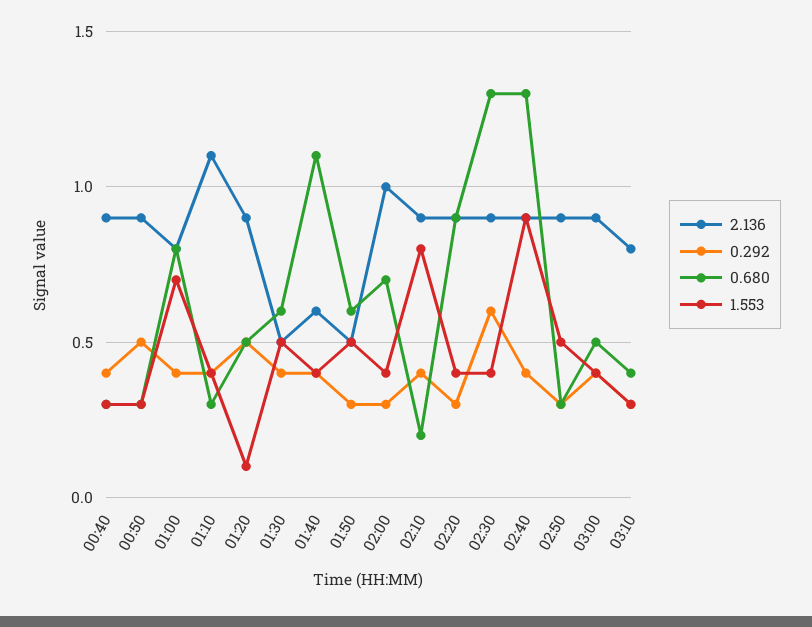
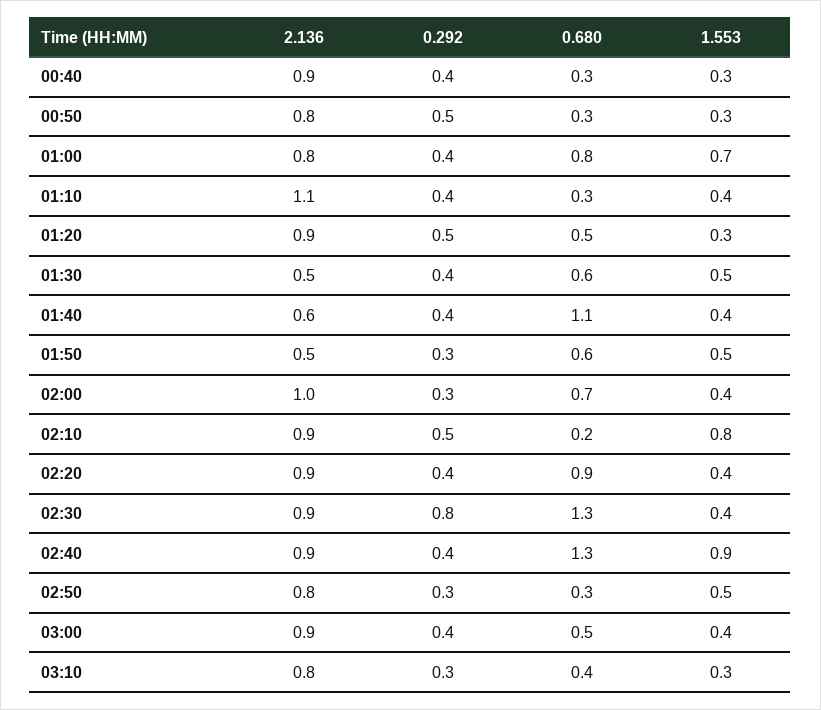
  {
    "2.136": {
      "00:40": 0.9,
-     "00:50": 0.9,
+     "00:50": 0.8,
      "01:00": 0.8,
      "01:10": 1.1,
      "01:20": 0.9,
      "01:30": 0.5,
      "01:40": 0.6,
      "01:50": 0.5,
      "02:00": 1,
      "02:10": 0.9,
      "02:20": 0.9,
      "02:30": 0.9,
      "02:40": 0.9,
-     "02:50": 0.9,
+     "02:50": 0.8,
      "03:00": 0.9,
      "03:10": 0.8
    },
    "0.292": {
      "00:40": 0.4,
      "00:50": 0.5,
      "01:00": 0.4,
      "01:10": 0.4,
      "01:20": 0.5,
      "01:30": 0.4,
      "01:40": 0.4,
      "01:50": 0.3,
      "02:00": 0.3,
-     "02:10": 0.4,
+     "02:10": 0.5,
-     "02:20": 0.3,
+     "02:20": 0.4,
-     "02:30": 0.6,
+     "02:30": 0.8,
      "02:40": 0.4,
      "02:50": 0.3,
      "03:00": 0.4,
      "03:10": 0.3
    },
    "0.680": {
      "00:40": 0.3,
      "00:50": 0.3,
      "01:00": 0.8,
      "01:10": 0.3,
      "01:20": 0.5,
      "01:30": 0.6,
      "01:40": 1.1,
      "01:50": 0.6,
      "02:00": 0.7,
      "02:10": 0.2,
      "02:20": 0.9,
      "02:30": 1.3,
      "02:40": 1.3,
      "02:50": 0.3,
      "03:00": 0.5,
      "03:10": 0.4
    },
    "1.553": {
      "00:40": 0.3,
      "00:50": 0.3,
      "01:00": 0.7,
      "01:10": 0.4,
-     "01:20": 0.1,
+     "01:20": 0.3,
      "01:30": 0.5,
      "01:40": 0.4,
      "01:50": 0.5,
      "02:00": 0.4,
      "02:10": 0.8,
      "02:20": 0.4,
      "02:30": 0.4,
      "02:40": 0.9,
      "02:50": 0.5,
      "03:00": 0.4,
      "03:10": 0.3
    }
  }

